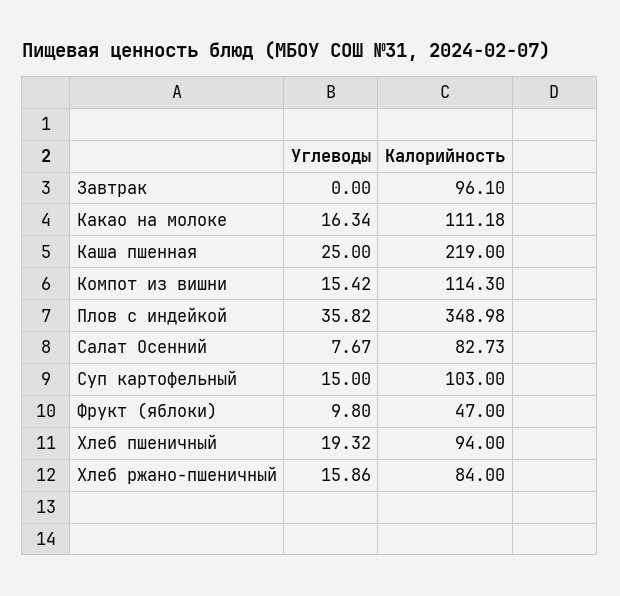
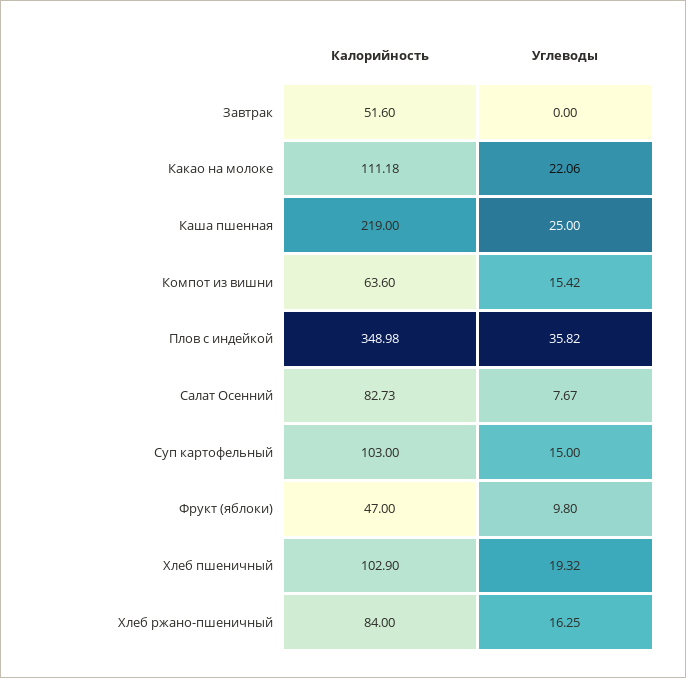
  {
    "Углеводы": {
      "Завтрак": 0,
-     "Какао на молоке": 16.34,
+     "Какао на молоке": 22.06,
      "Каша пшенная": 25,
      "Компот из вишни": 15.42,
      "Плов с индейкой": 35.82,
      "Салат Осенний": 7.67,
      "Суп картофельный": 15,
      "Фрукт (яблоки)": 9.8,
      "Хлеб пшеничный": 19.32,
-     "Хлеб ржано-пшеничный": 15.86
+     "Хлеб ржано-пшеничный": 16.25
    },
    "Калорийность": {
-     "Завтрак": 96.1,
+     "Завтрак": 51.6,
      "Какао на молоке": 111.18,
      "Каша пшенная": 219,
-     "Компот из вишни": 114.3,
+     "Компот из вишни": 63.6,
      "Плов с индейкой": 348.98,
      "Салат Осенний": 82.73,
      "Суп картофельный": 103,
      "Фрукт (яблоки)": 47,
-     "Хлеб пшеничный": 94,
+     "Хлеб пшеничный": 102.9,
      "Хлеб ржано-пшеничный": 84
    }
  }

